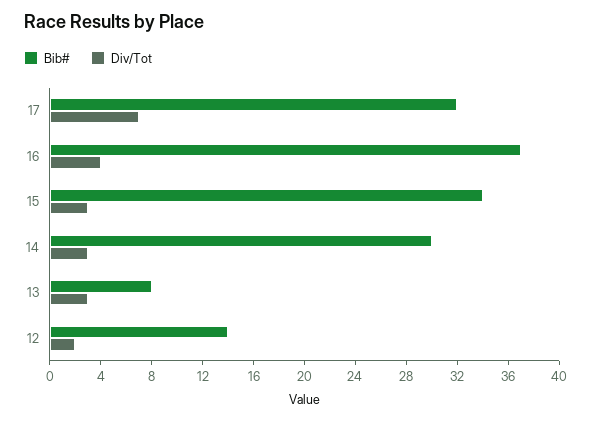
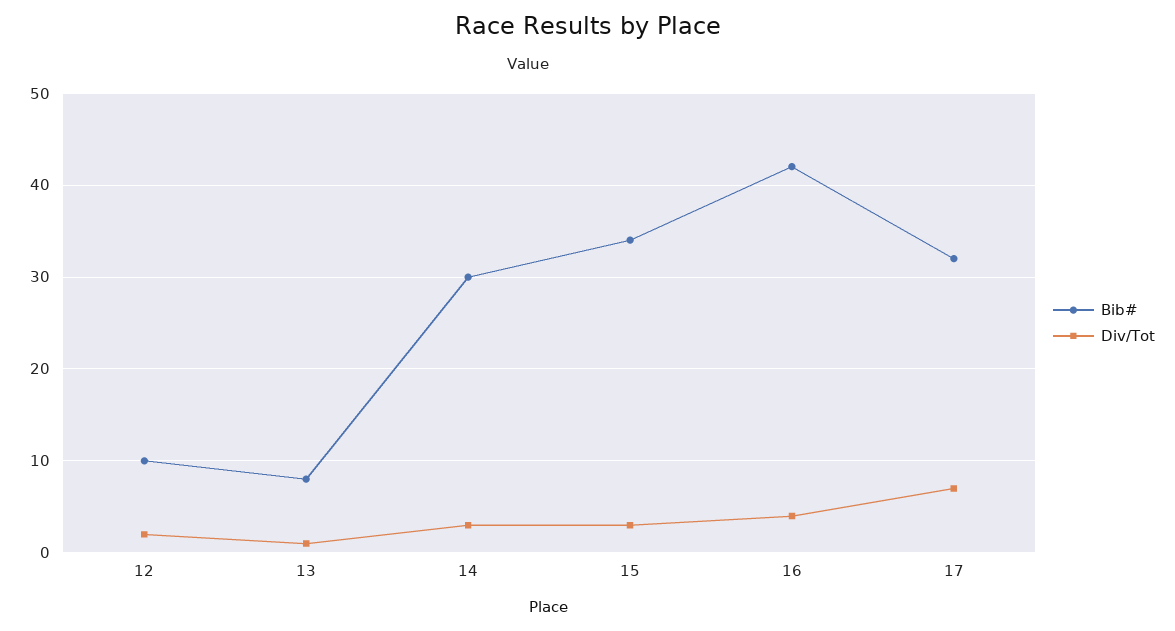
  {
    "Bib#": {
      "17": 32,
-     "16": 37,
+     "16": 42,
      "15": 34,
      "14": 30,
      "13": 8,
-     "12": 14
+     "12": 10
    },
    "Div/Tot": {
      "17": 7,
      "16": 4,
      "15": 3,
      "14": 3,
-     "13": 3,
+     "13": 1,
      "12": 2
    }
  }

